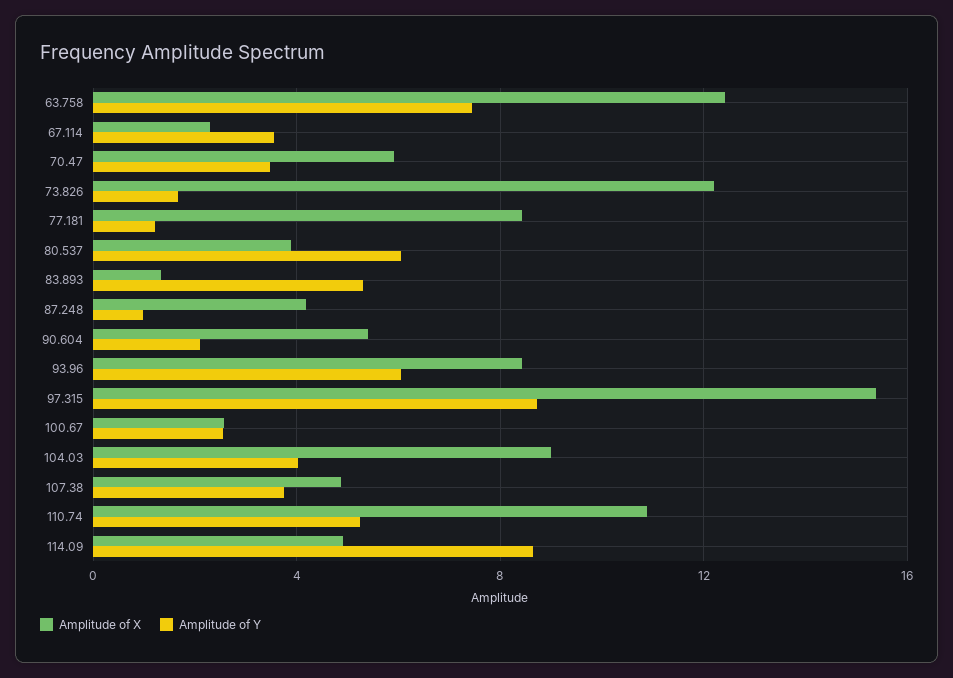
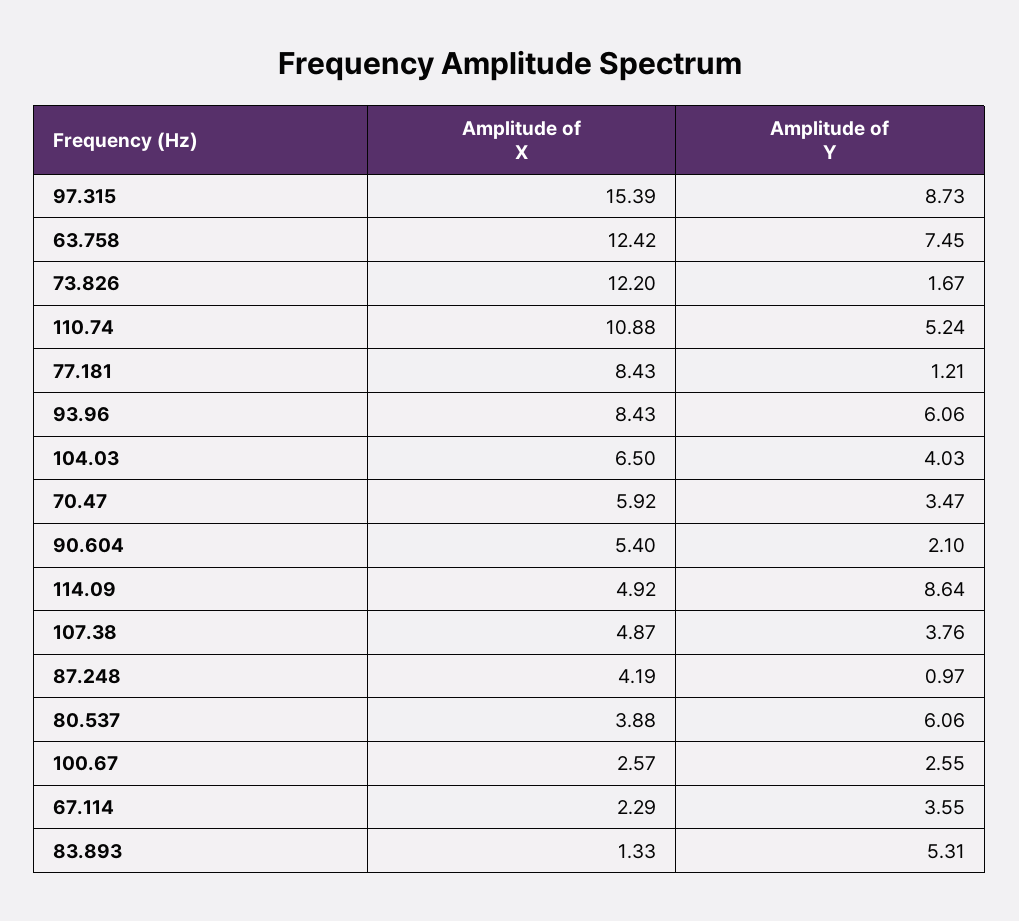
  {
    "Amplitude of X": {
      "63.758": 12.42,
      "67.114": 2.29,
      "70.47": 5.92,
      "73.826": 12.2,
      "77.181": 8.43,
      "80.537": 3.88,
      "83.893": 1.33,
      "87.248": 4.19,
      "90.604": 5.4,
      "93.96": 8.43,
      "97.315": 15.39,
      "100.67": 2.57,
-     "104.03": 9,
+     "104.03": 6.5,
      "107.38": 4.87,
      "110.74": 10.88,
      "114.09": 4.92
    },
    "Amplitude of Y": {
      "63.758": 7.45,
      "67.114": 3.55,
      "70.47": 3.47,
      "73.826": 1.67,
      "77.181": 1.21,
      "80.537": 6.06,
      "83.893": 5.31,
      "87.248": 0.97,
      "90.604": 2.1,
      "93.96": 6.06,
      "97.315": 8.73,
      "100.67": 2.55,
      "104.03": 4.03,
      "107.38": 3.76,
      "110.74": 5.24,
      "114.09": 8.64
    }
  }

